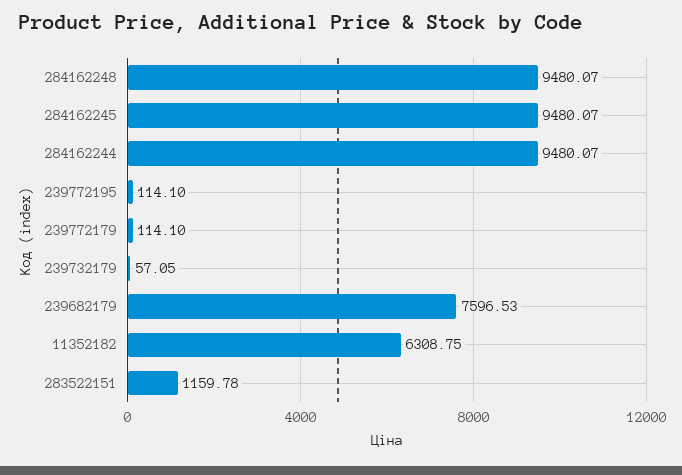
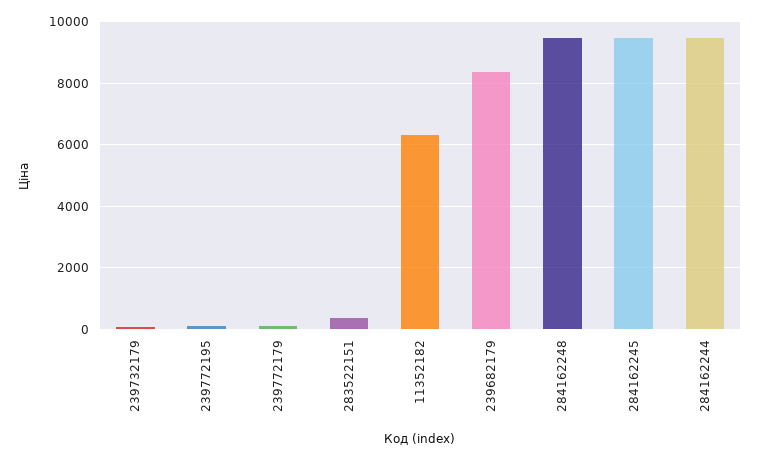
  {
    "284162248": 9480.07,
    "284162245": 9480.07,
    "284162244": 9480.07,
    "239772195": 114.1,
    "239772179": 114.1,
    "239732179": 57.05,
-   "239682179": 7596.53,
+   "239682179": 8400,
    "11352182": 6308.75,
-   "283522151": 1159.78
+   "283522151": 400
  }

